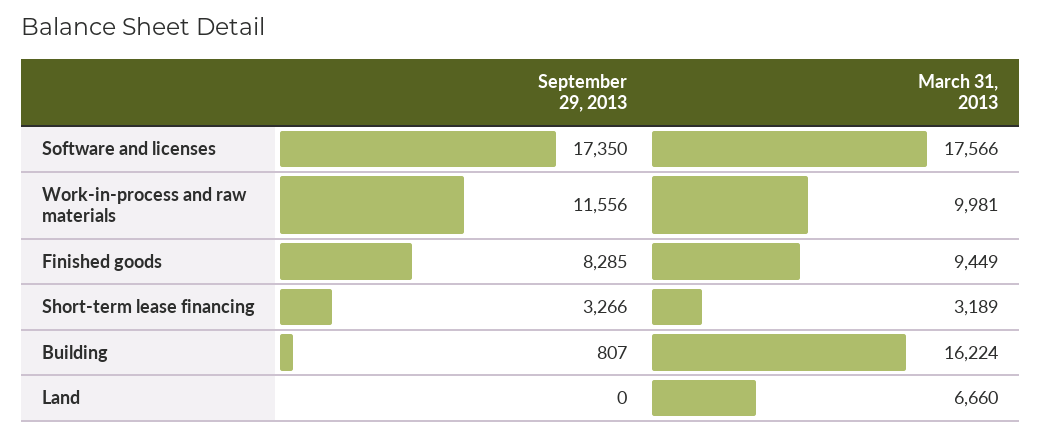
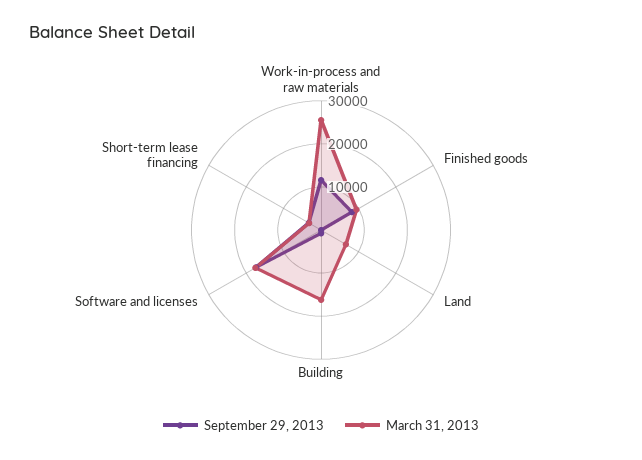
  {
    "September 29, 2013": {
      "Software and licenses": 17350,
      "Work-in-process and raw materials": 11556,
      "Finished goods": 8285,
      "Short-term lease financing": 3266,
      "Building": 807,
      "Land": 0
    },
    "March 31, 2013": {
      "Software and licenses": 17566,
-     "Work-in-process and raw materials": 9981,
+     "Work-in-process and raw materials": 26000,
      "Finished goods": 9449,
      "Short-term lease financing": 3189,
      "Building": 16224,
      "Land": 6660
    }
  }

